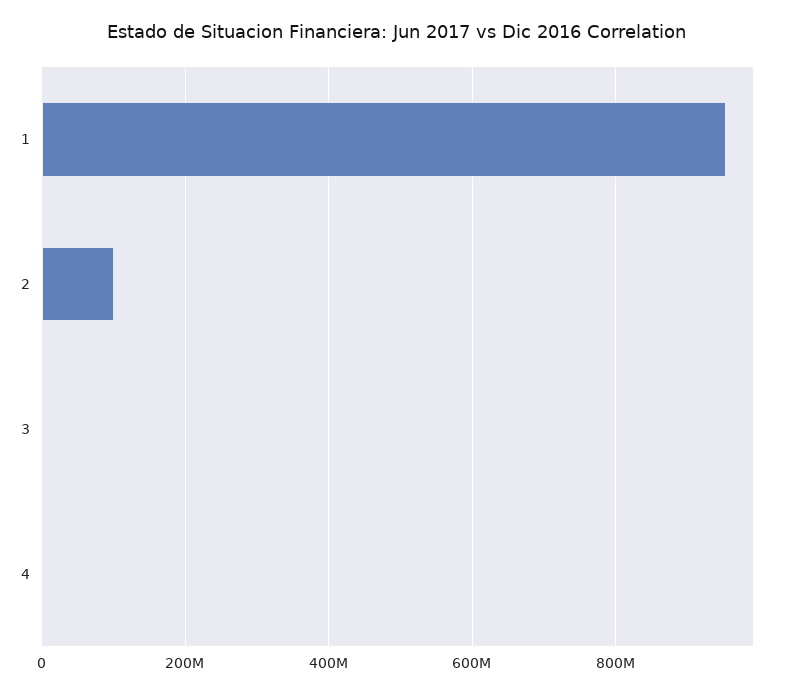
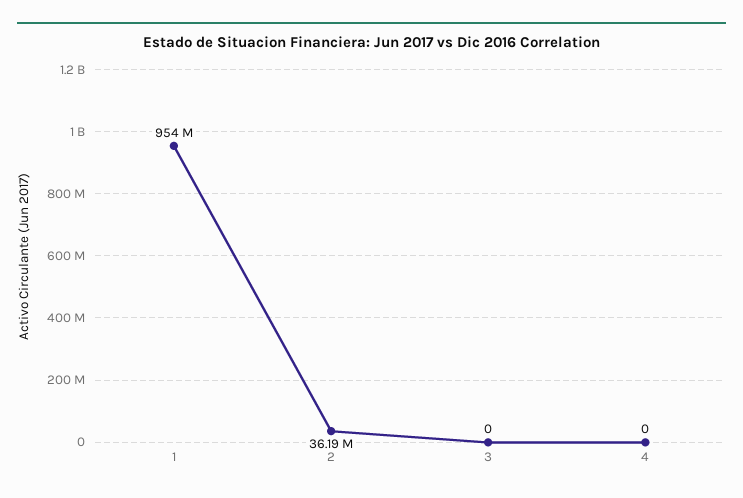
  {
    "1": 954000000,
-   "2": 100000000,
+   "2": 36190000,
    "3": 0,
    "4": 0
  }

